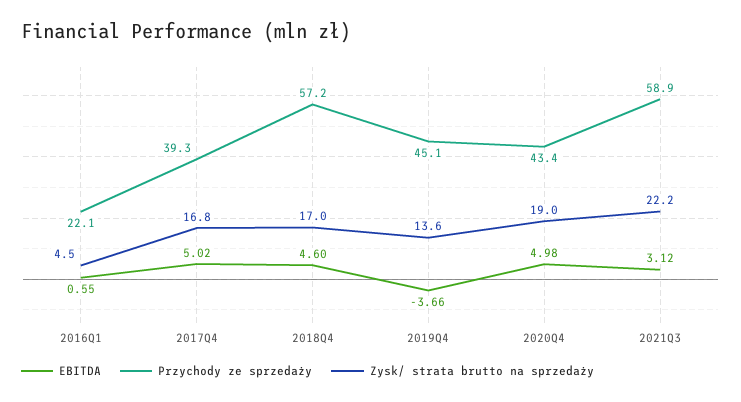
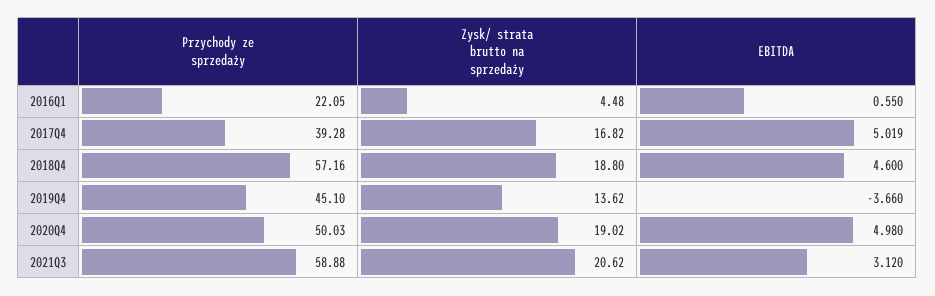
  {
    "EBITDA": {
      "2016Q1": 0.55,
      "2017Q4": 5.019,
      "2018Q4": 4.6,
      "2019Q4": -3.66,
      "2020Q4": 4.98,
      "2021Q3": 3.12
    },
    "Przychody ze sprzedaży": {
      "2016Q1": 22.05,
      "2017Q4": 39.28,
      "2018Q4": 57.16,
      "2019Q4": 45.1,
-     "2020Q4": 43.4,
+     "2020Q4": 50.03,
      "2021Q3": 58.88
    },
    "Zysk/ strata brutto na sprzedaży": {
      "2016Q1": 4.48,
      "2017Q4": 16.82,
-     "2018Q4": 17,
+     "2018Q4": 18.8,
      "2019Q4": 13.62,
      "2020Q4": 19.02,
-     "2021Q3": 22.2
+     "2021Q3": 20.62
    }
  }

